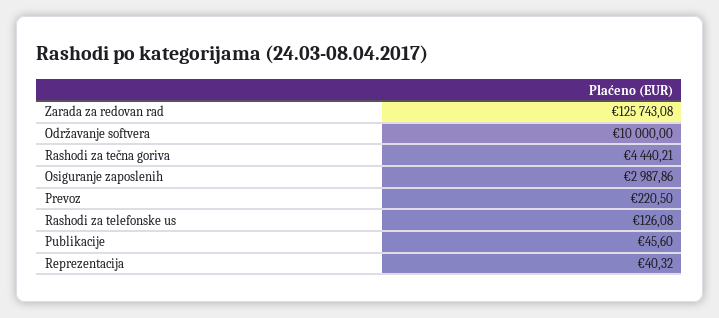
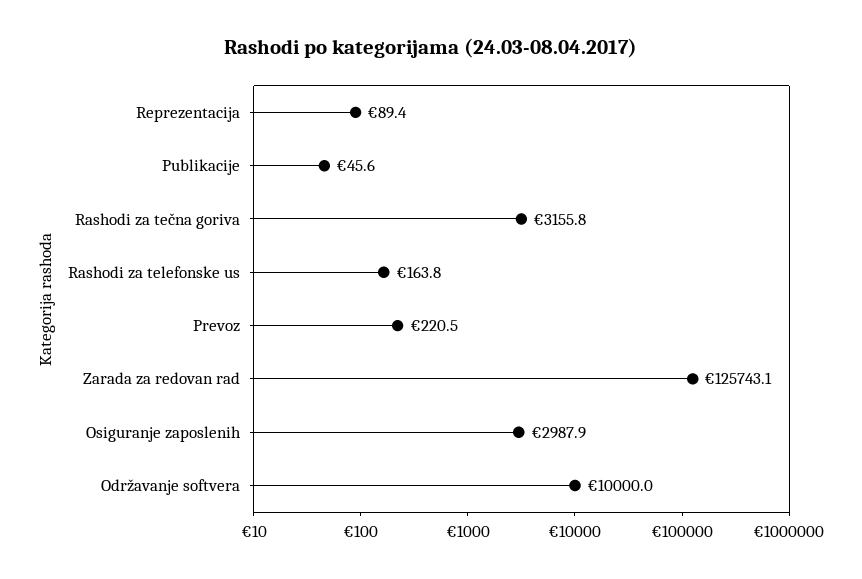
  {
    "Zarada za redovan rad": 125743.08,
    "Održavanje softvera": 10000,
-   "Rashodi za tečna goriva": 4440.21,
+   "Rashodi za tečna goriva": 3155.8,
    "Osiguranje zaposlenih": 2987.86,
    "Prevoz": 220.5,
-   "Rashodi za telefonske us": 126.08,
+   "Rashodi za telefonske us": 163.8,
    "Publikacije": 45.6,
-   "Reprezentacija": 40.32
+   "Reprezentacija": 89.4
  }

